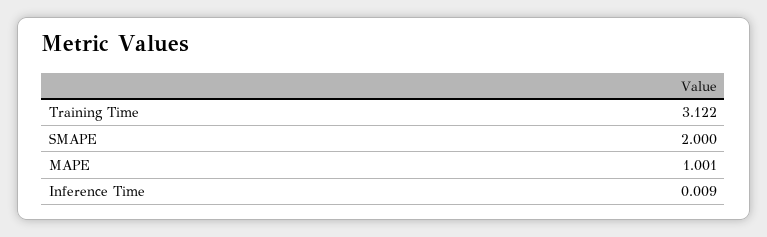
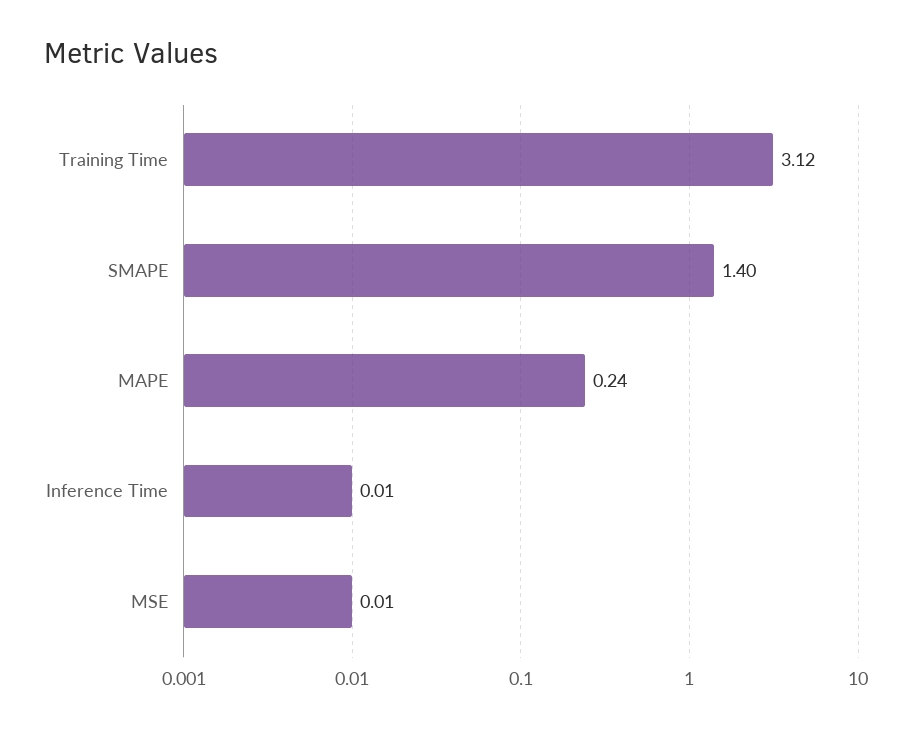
  {
    "Training Time": 3.122,
-   "SMAPE": 2,
+   "SMAPE": 1.4,
-   "MAPE": 1.001,
+   "MAPE": 0.24,
-   "Inference Time": 0.009
+   "Inference Time": 0.009,
+   "MSE": 0.01
  }

